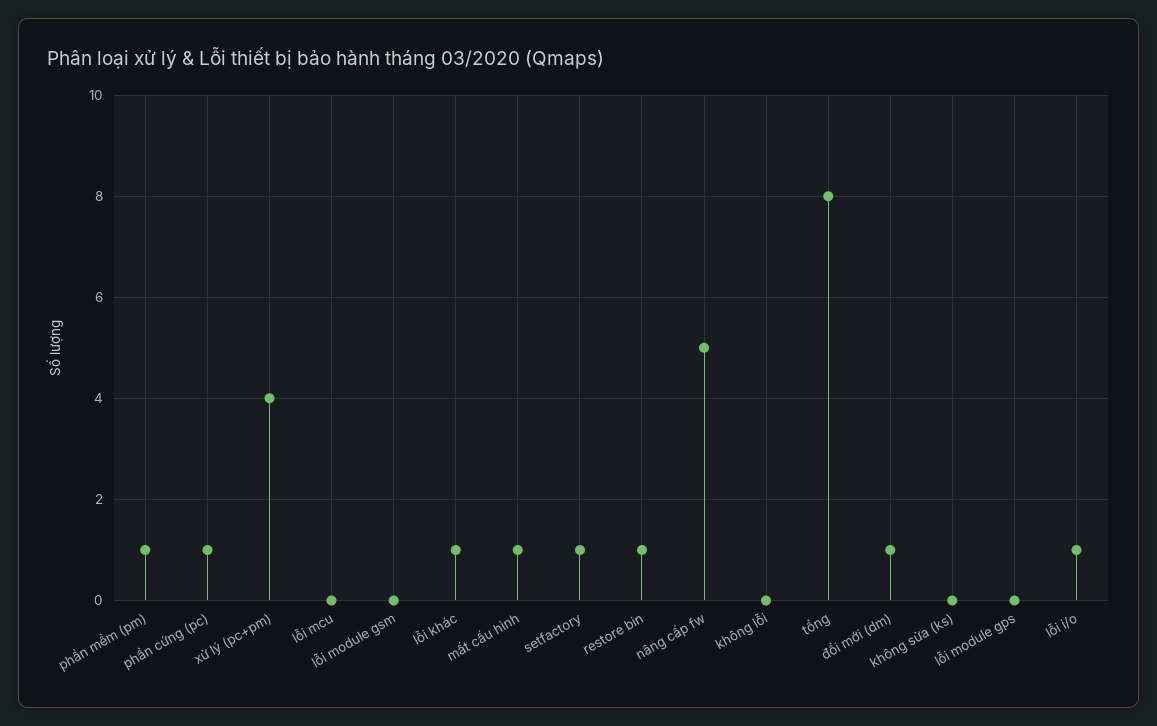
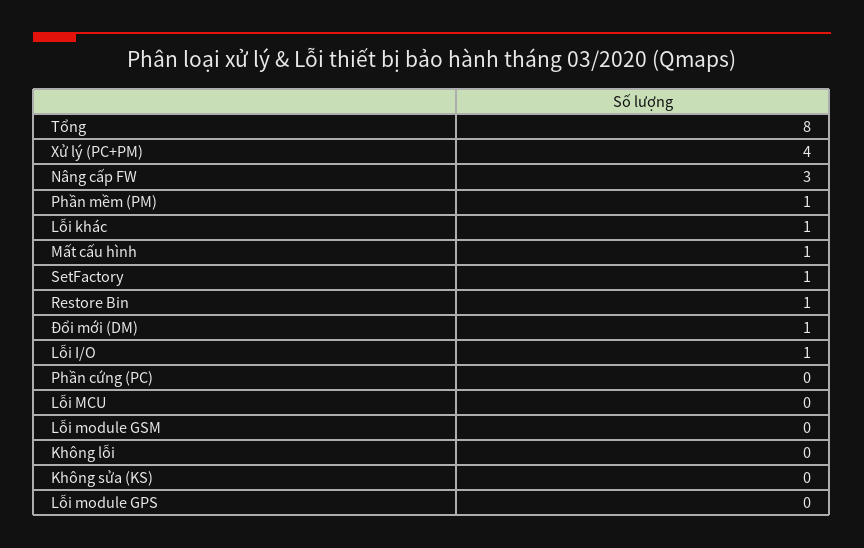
  {
    "phần mềm (pm)": 1,
-   "phần cứng (pc)": 1,
+   "phần cứng (pc)": 0,
    "xử lý (pc+pm)": 4,
    "lỗi mcu": 0,
    "lỗi module gsm": 0,
    "lỗi khác": 1,
    "mất cấu hình": 1,
    "setfactory": 1,
    "restore bin": 1,
-   "nâng cấp fw": 5,
+   "nâng cấp fw": 3,
    "không lỗi": 0,
    "tổng": 8,
    "đổi mới (dm)": 1,
    "không sửa (ks)": 0,
    "lỗi module gps": 0,
    "lỗi i/o": 1
  }

